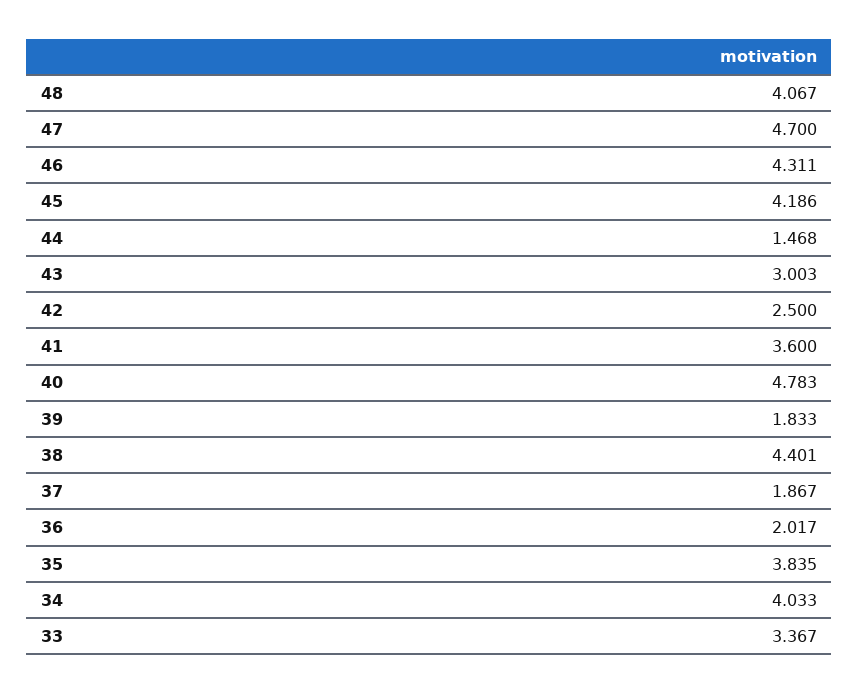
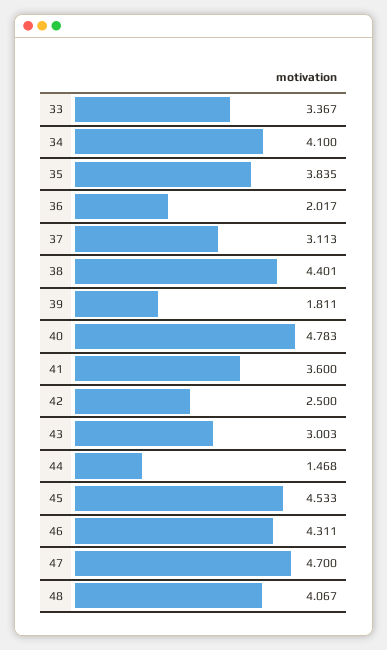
  {
    "48": 4.067,
    "47": 4.7,
    "46": 4.311,
-   "45": 4.186,
+   "45": 4.533,
    "44": 1.468,
    "43": 3.003,
    "42": 2.5,
    "41": 3.6,
    "40": 4.783,
-   "39": 1.833,
+   "39": 1.811,
    "38": 4.401,
-   "37": 1.867,
+   "37": 3.113,
    "36": 2.017,
    "35": 3.835,
-   "34": 4.033,
+   "34": 4.1,
    "33": 3.367
  }

